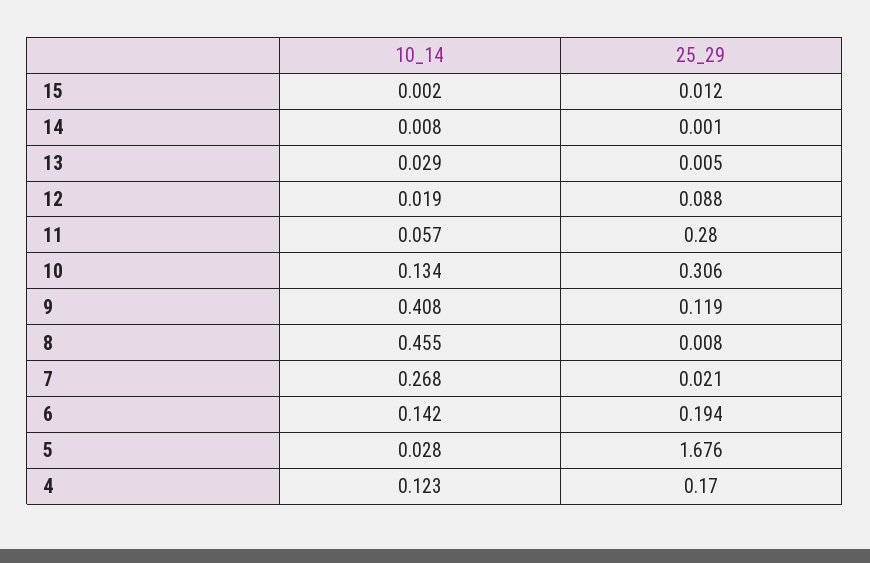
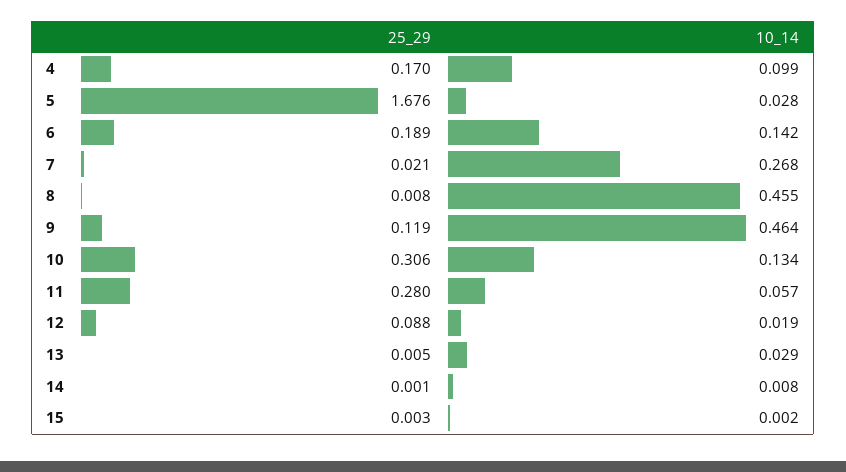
  {
    "10_14": {
      "15": 0.002,
      "14": 0.008,
      "13": 0.029,
      "12": 0.019,
      "11": 0.057,
      "10": 0.134,
-     "9": 0.408,
+     "9": 0.464,
      "8": 0.455,
      "7": 0.268,
      "6": 0.142,
      "5": 0.028,
-     "4": 0.123
+     "4": 0.099
    },
    "25_29": {
-     "15": 0.012,
+     "15": 0.003,
      "14": 0.001,
      "13": 0.005,
      "12": 0.088,
      "11": 0.28,
      "10": 0.306,
      "9": 0.119,
      "8": 0.008,
      "7": 0.021,
-     "6": 0.194,
+     "6": 0.189,
      "5": 1.676,
      "4": 0.17
    }
  }

